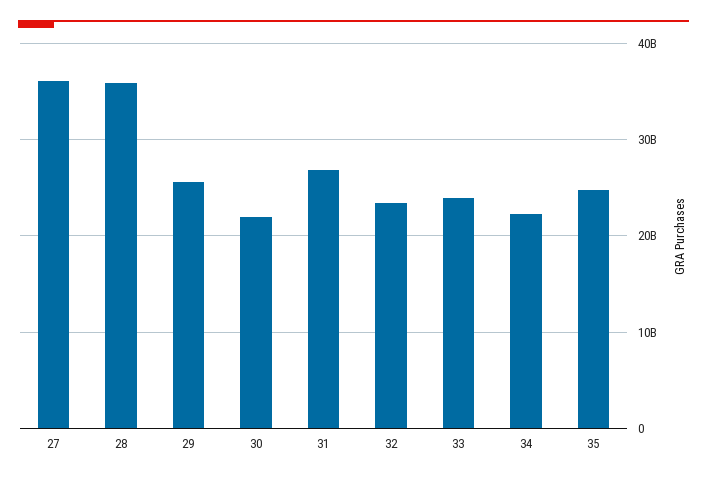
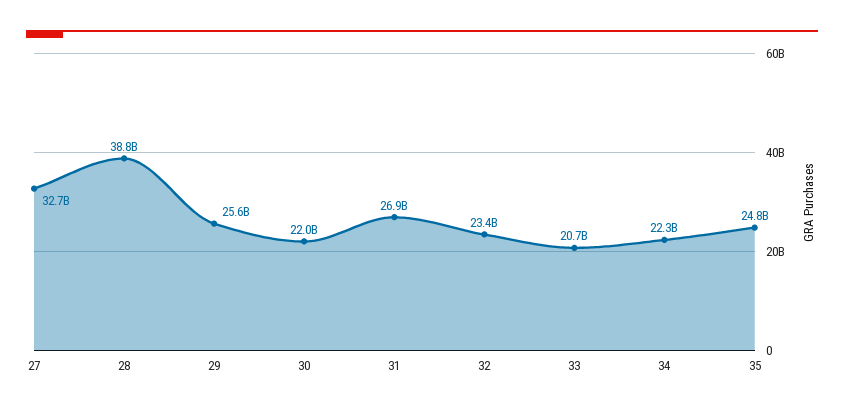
  {
-   "27": 36000000000,
+   "27": 32700000000,
-   "28": 36000000000,
+   "28": 38800000000,
    "29": 25600000000,
    "30": 22000000000,
    "31": 26900000000,
    "32": 23400000000,
-   "33": 24000000000,
+   "33": 20700000000,
    "34": 22300000000,
    "35": 24800000000
  }

